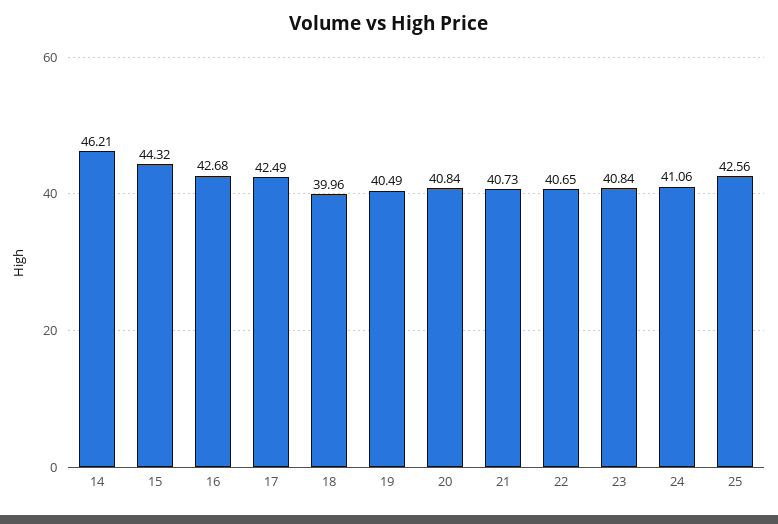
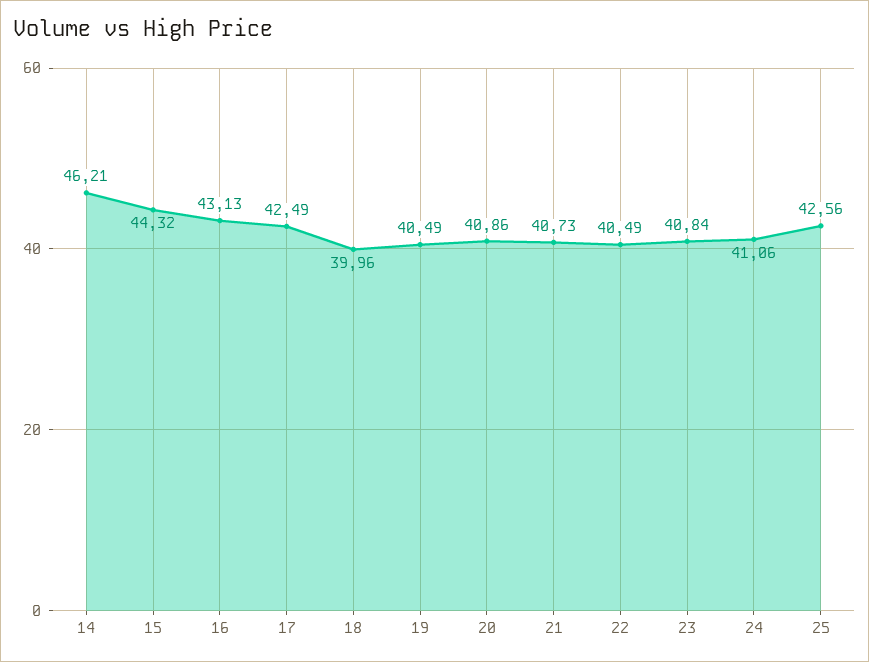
  {
    "14": 46.21,
    "15": 44.32,
-   "16": 42.68,
+   "16": 43.13,
    "17": 42.49,
    "18": 39.96,
    "19": 40.49,
-   "20": 40.84,
+   "20": 40.86,
    "21": 40.73,
-   "22": 40.65,
+   "22": 40.49,
    "23": 40.84,
    "24": 41.06,
    "25": 42.56
  }

